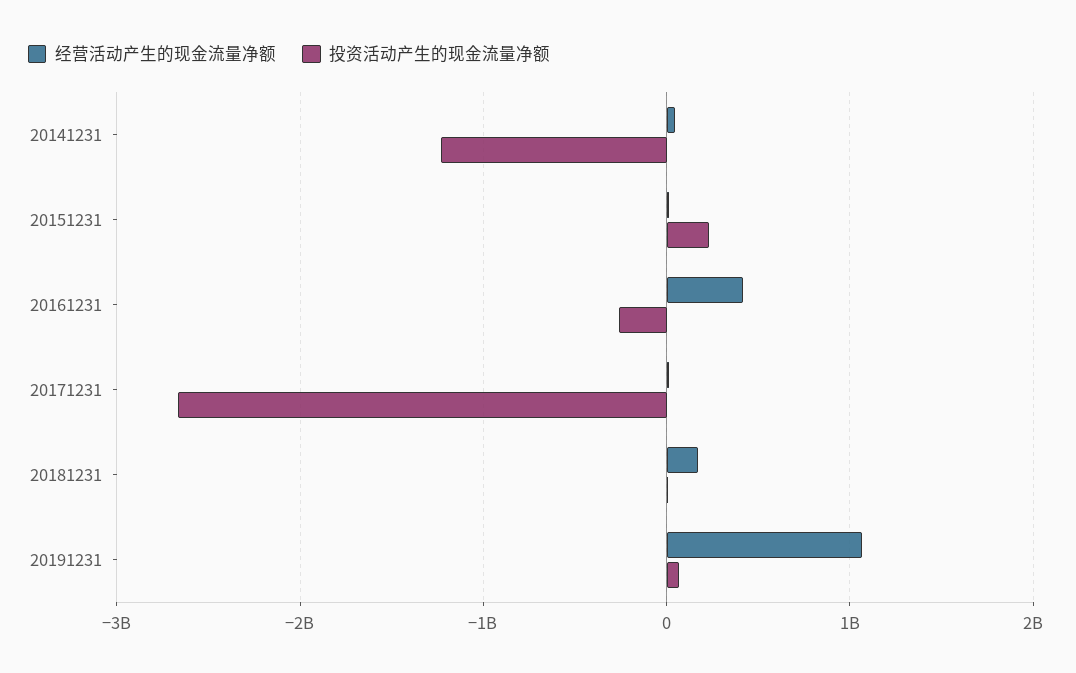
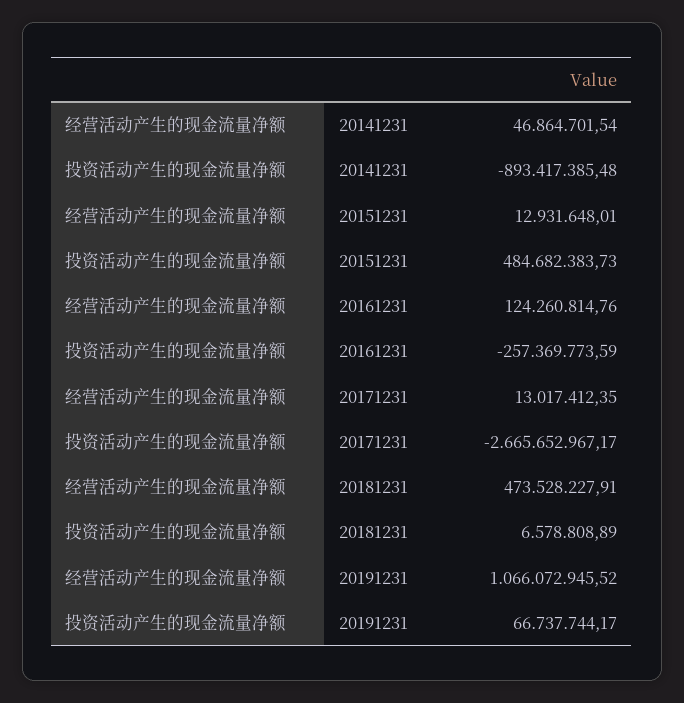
  {
    "经营活动产生的现金流量净额": {
      "20141231": 46864701.54,
      "20151231": 12931648.01,
-     "20161231": 400000000,
+     "20161231": 124260814.76,
      "20171231": 13017412.35,
-     "20181231": 200000000,
+     "20181231": 473528227.91,
      "20191231": 1066072945.52
    },
    "投资活动产生的现金流量净额": {
-     "20141231": -1200000000,
+     "20141231": -893417385.48,
-     "20151231": 200000000,
+     "20151231": 484682383.73,
      "20161231": -257369773.59,
      "20171231": -2665652967.17,
      "20181231": 6578808.89,
      "20191231": 66737744.17
    }
  }

